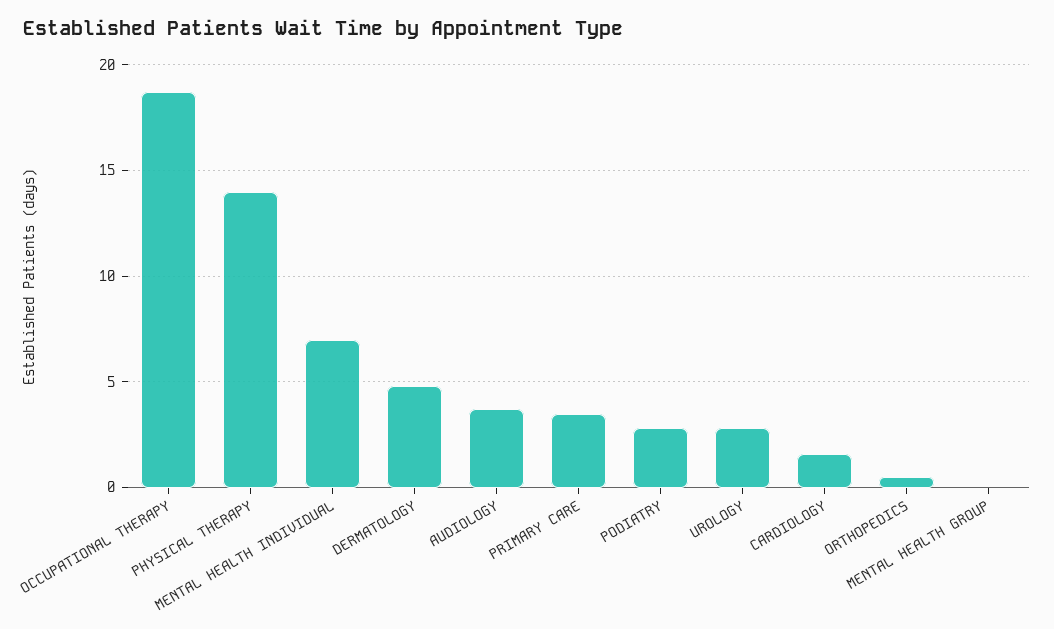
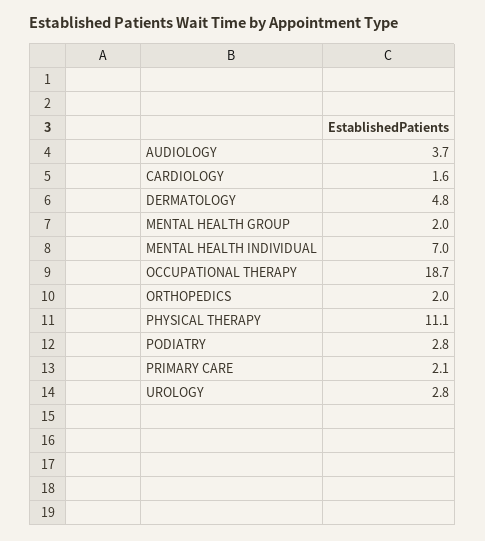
  {
    "OCCUPATIONAL THERAPY": 18.7,
-   "PHYSICAL THERAPY": 14,
+   "PHYSICAL THERAPY": 11.1,
    "MENTAL HEALTH INDIVIDUAL": 7,
    "DERMATOLOGY": 4.8,
    "AUDIOLOGY": 3.7,
-   "PRIMARY CARE": 3.5,
+   "PRIMARY CARE": 2.1,
    "PODIATRY": 2.8,
    "UROLOGY": 2.8,
    "CARDIOLOGY": 1.6,
-   "ORTHOPEDICS": 0.5,
+   "ORTHOPEDICS": 2,
-   "MENTAL HEALTH GROUP": 0
+   "MENTAL HEALTH GROUP": 2
  }

